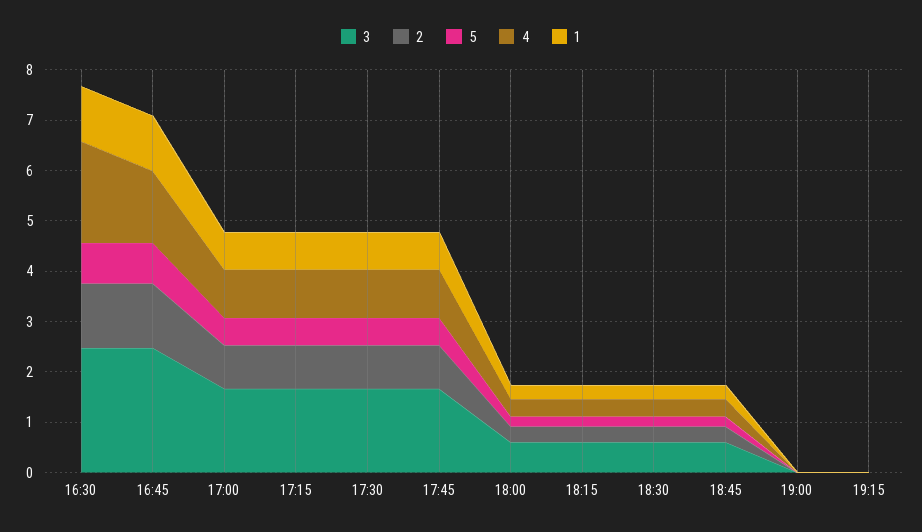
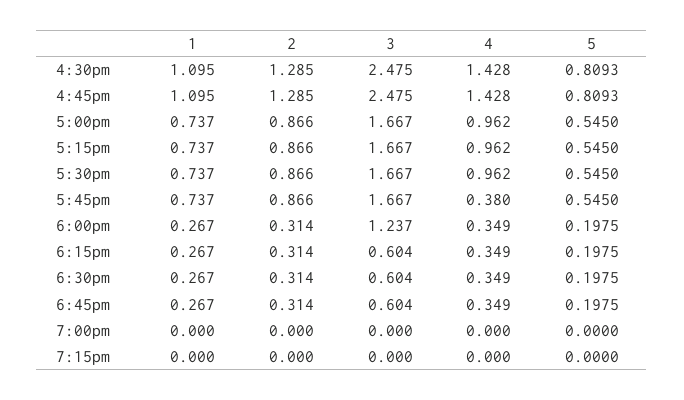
  {
    "3": {
      "16:30": 2.475,
      "16:45": 2.475,
      "17:00": 1.667,
      "17:15": 1.667,
      "17:30": 1.667,
      "17:45": 1.667,
-     "18:00": 0.6,
+     "18:00": 1.237,
      "18:15": 0.604,
      "18:30": 0.604,
      "18:45": 0.604,
      "19:00": 0,
      "19:15": 0
    },
    "2": {
      "16:30": 1.285,
      "16:45": 1.285,
      "17:00": 0.866,
      "17:15": 0.866,
      "17:30": 0.866,
      "17:45": 0.866,
      "18:00": 0.314,
      "18:15": 0.314,
      "18:30": 0.314,
      "18:45": 0.314,
      "19:00": 0,
      "19:15": 0
    },
    "5": {
      "16:30": 0.8093,
      "16:45": 0.8093,
      "17:00": 0.545,
      "17:15": 0.545,
      "17:30": 0.545,
      "17:45": 0.545,
      "18:00": 0.1975,
      "18:15": 0.1975,
      "18:30": 0.1975,
      "18:45": 0.1975,
      "19:00": 0,
      "19:15": 0
    },
    "4": {
-     "16:30": 2,
+     "16:30": 1.428,
      "16:45": 1.428,
      "17:00": 0.962,
      "17:15": 0.962,
      "17:30": 0.962,
-     "17:45": 1,
+     "17:45": 0.38,
      "18:00": 0.349,
      "18:15": 0.349,
      "18:30": 0.349,
      "18:45": 0.349,
      "19:00": 0,
      "19:15": 0
    },
    "1": {
      "16:30": 1.095,
      "16:45": 1.095,
      "17:00": 0.737,
      "17:15": 0.737,
      "17:30": 0.737,
      "17:45": 0.737,
      "18:00": 0.267,
      "18:15": 0.267,
      "18:30": 0.267,
      "18:45": 0.267,
      "19:00": 0,
      "19:15": 0
    }
  }

